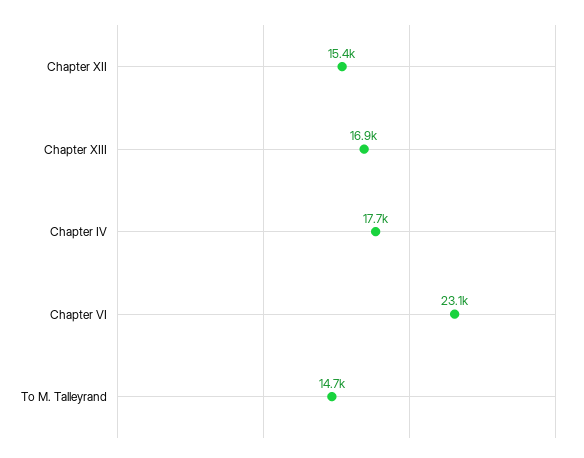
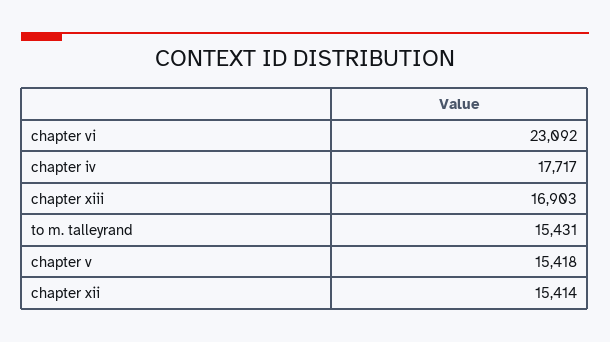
  {
    "Chapter XII": 15414,
    "Chapter XIII": 16903,
    "Chapter IV": 17717,
    "Chapter VI": 23092,
-   "To M. Talleyrand": 14700
+   "To M. Talleyrand": 15431,
+   "chapter v": 15418
  }

